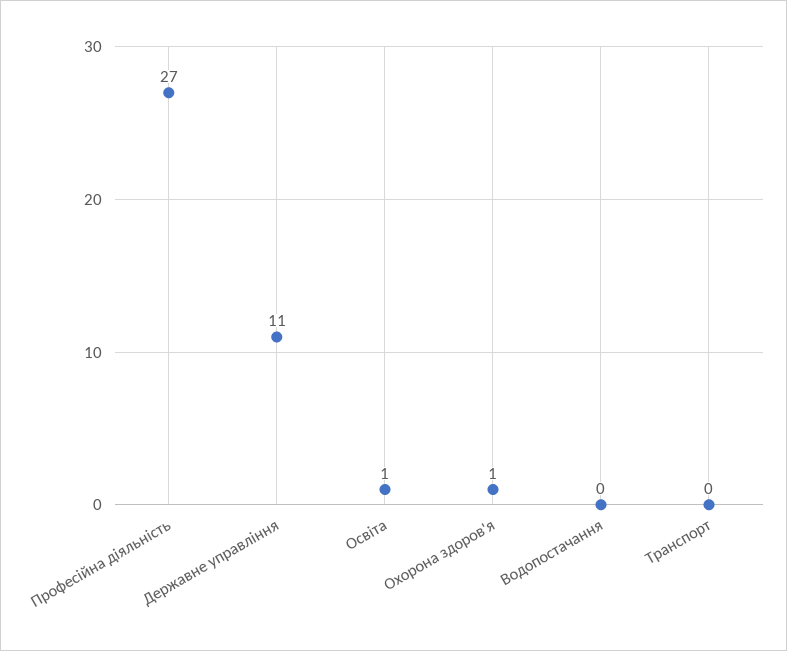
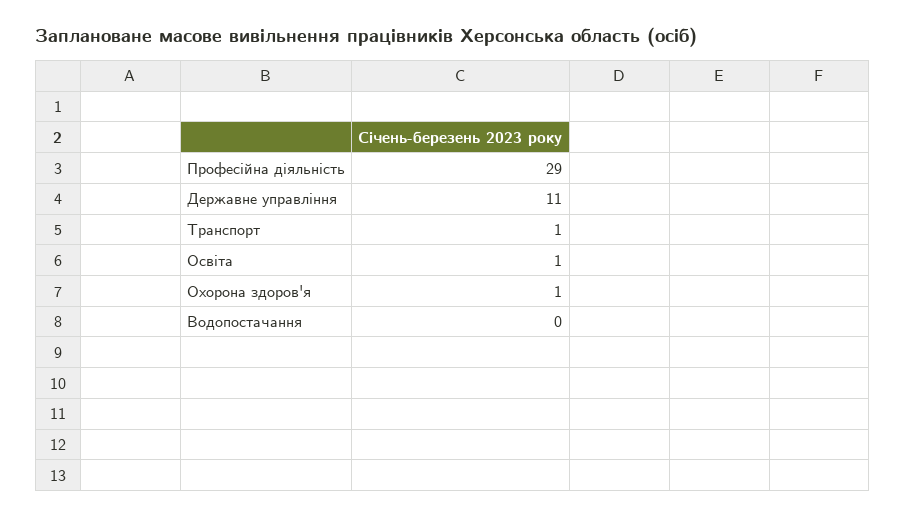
  {
-   "Професійна діяльність": 27,
+   "Професійна діяльність": 29,
    "Державне управління": 11,
    "Освіта": 1,
    "Охорона здоров'я": 1,
    "Водопостачання": 0,
-   "Транспорт": 0
+   "Транспорт": 1
  }

